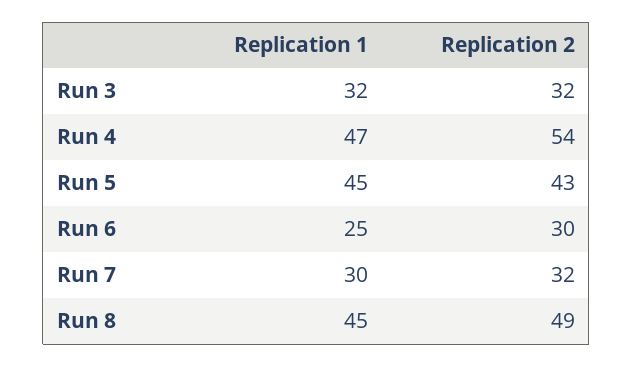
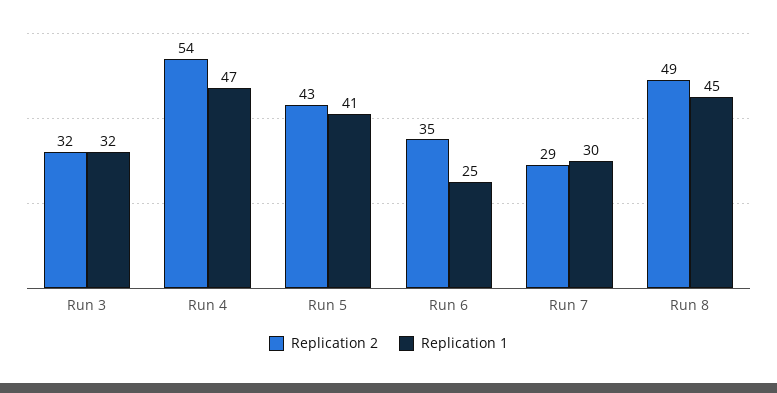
  {
    "Replication 1": {
      "Run 3": 32,
      "Run 4": 47,
-     "Run 5": 45,
+     "Run 5": 41,
      "Run 6": 25,
      "Run 7": 30,
      "Run 8": 45
    },
    "Replication 2": {
      "Run 3": 32,
      "Run 4": 54,
      "Run 5": 43,
-     "Run 6": 30,
+     "Run 6": 35,
-     "Run 7": 32,
+     "Run 7": 29,
      "Run 8": 49
    }
  }

